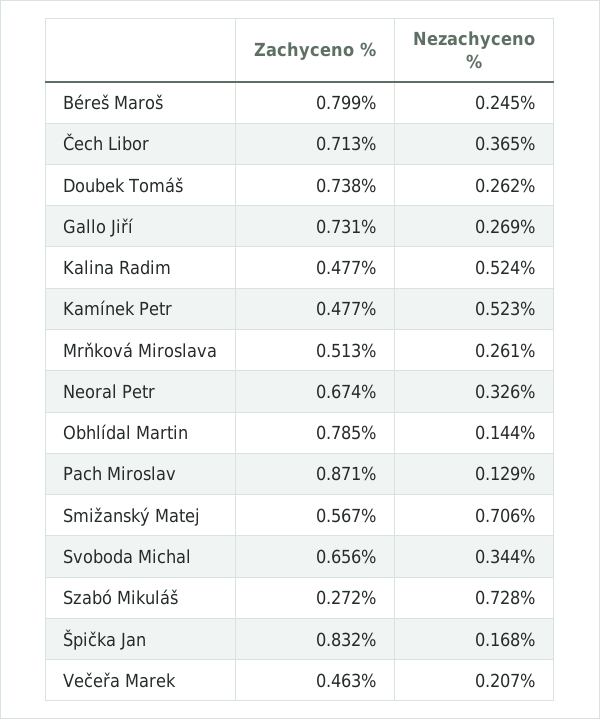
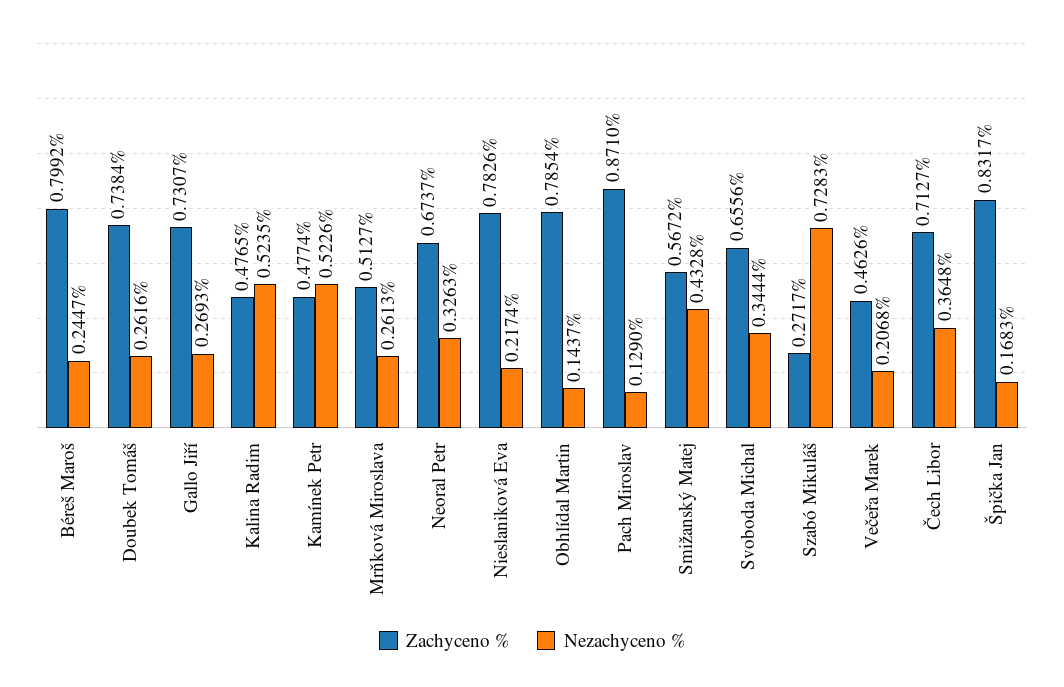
  {
    "Zachyceno %": {
      "Béreš Maroš": 0.7992,
      "Čech Libor": 0.7127,
      "Doubek Tomáš": 0.7384,
      "Gallo Jiří": 0.7307,
      "Kalina Radim": 0.4765,
      "Kamínek Petr": 0.4774,
      "Mrňková Miroslava": 0.5127,
      "Neoral Petr": 0.6737,
      "Obhlídal Martin": 0.7854,
      "Pach Miroslav": 0.871,
      "Smižanský Matej": 0.5672,
      "Svoboda Michal": 0.6556,
      "Szabó Mikuláš": 0.2717,
      "Špička Jan": 0.8317,
-     "Večeřa Marek": 0.4626
+     "Večeřa Marek": 0.4626,
+     "Nieslaniková Eva": 0.7826
    },
    "Nezachyceno %": {
      "Béreš Maroš": 0.2447,
      "Čech Libor": 0.3648,
      "Doubek Tomáš": 0.2616,
      "Gallo Jiří": 0.2693,
      "Kalina Radim": 0.5235,
      "Kamínek Petr": 0.5226,
      "Mrňková Miroslava": 0.2613,
      "Neoral Petr": 0.3263,
      "Obhlídal Martin": 0.1437,
      "Pach Miroslav": 0.129,
-     "Smižanský Matej": 0.706,
+     "Smižanský Matej": 0.4328,
      "Svoboda Michal": 0.3444,
      "Szabó Mikuláš": 0.7283,
      "Špička Jan": 0.1683,
-     "Večeřa Marek": 0.2068
+     "Večeřa Marek": 0.2068,
+     "Nieslaniková Eva": 0.2174
    }
  }

